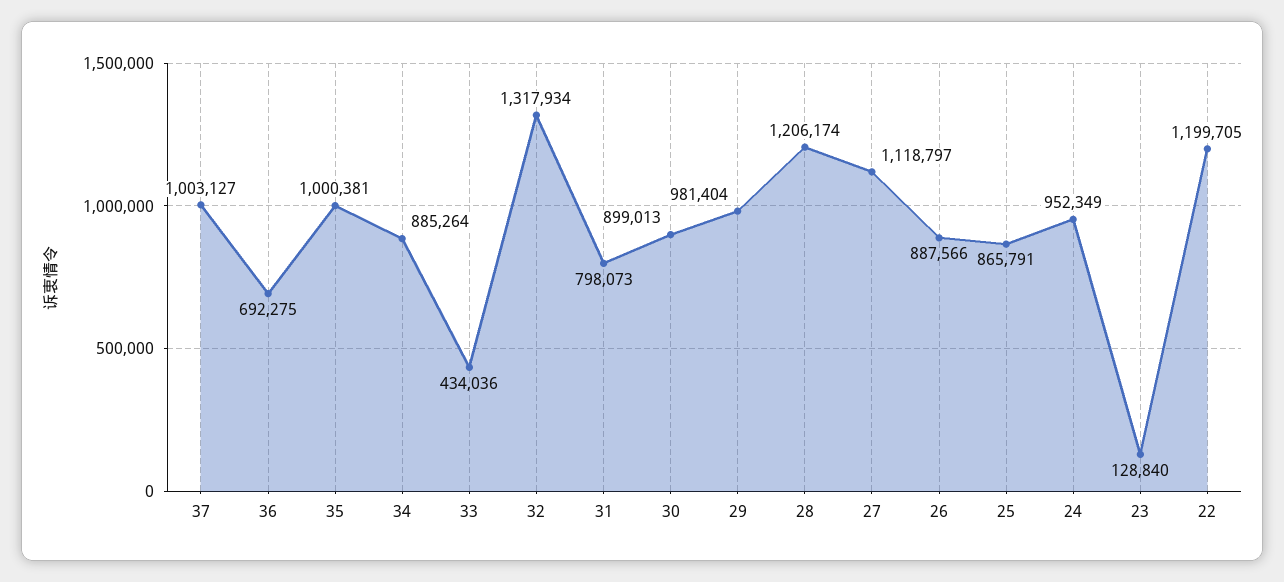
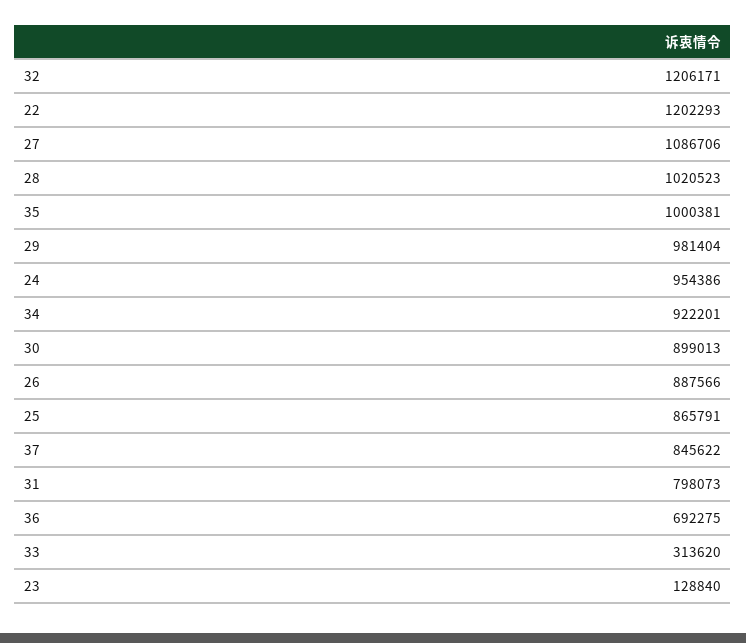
  {
-   "37": 1003127,
+   "37": 845622,
    "36": 692275,
    "35": 1000381,
-   "34": 885264,
+   "34": 922201,
-   "33": 434036,
+   "33": 313620,
-   "32": 1317934,
+   "32": 1206171,
    "31": 798073,
    "30": 899013,
    "29": 981404,
-   "28": 1206174,
+   "28": 1020523,
-   "27": 1118797,
+   "27": 1086706,
    "26": 887566,
    "25": 865791,
-   "24": 952349,
+   "24": 954386,
    "23": 128840,
-   "22": 1199705
+   "22": 1202293
  }

